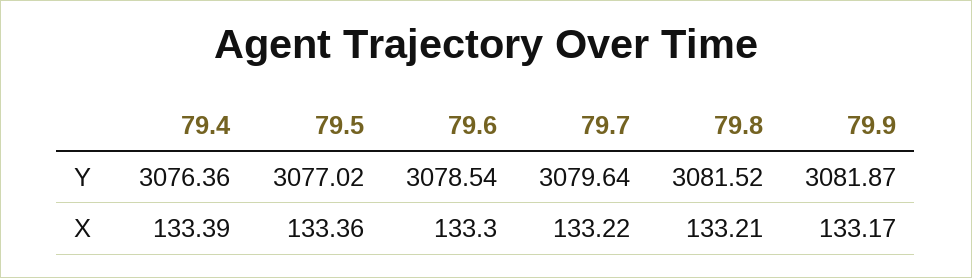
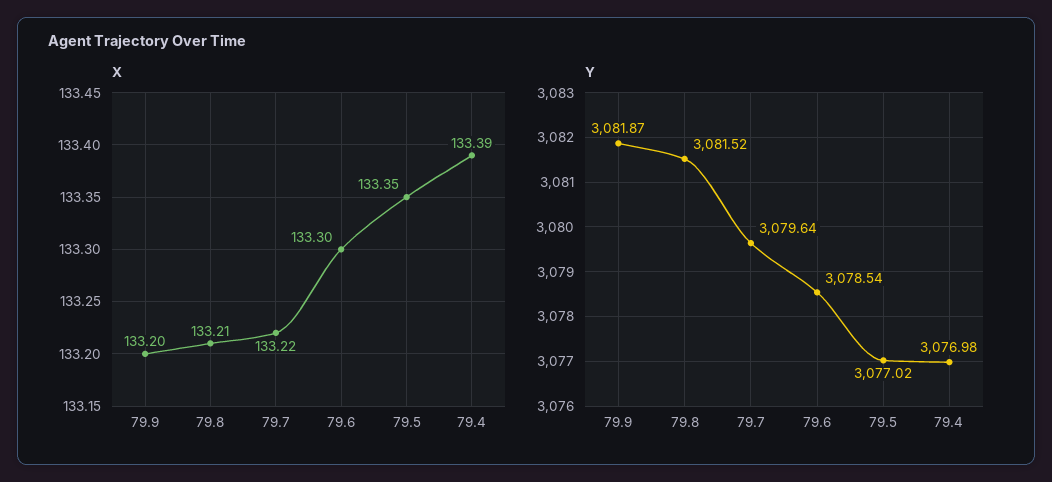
  {
    "Y": {
-     "79.4": 3076.36,
+     "79.4": 3076.98,
      "79.5": 3077.02,
      "79.6": 3078.54,
      "79.7": 3079.64,
      "79.8": 3081.52,
      "79.9": 3081.87
    },
    "X": {
      "79.4": 133.39,
-     "79.5": 133.36,
+     "79.5": 133.35,
      "79.6": 133.3,
      "79.7": 133.22,
      "79.8": 133.21,
-     "79.9": 133.17
+     "79.9": 133.2
    }
  }

